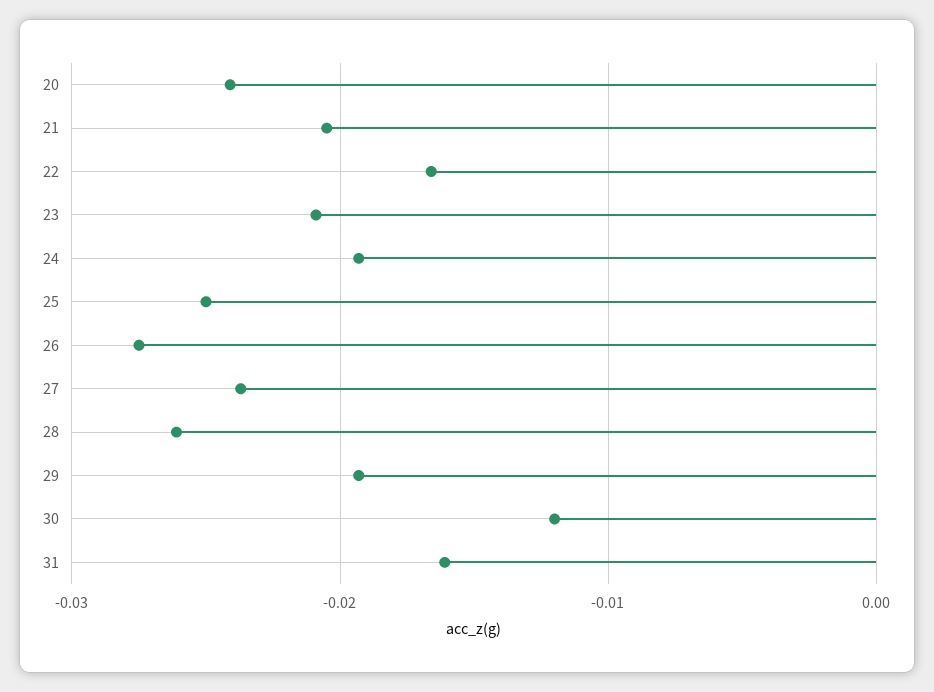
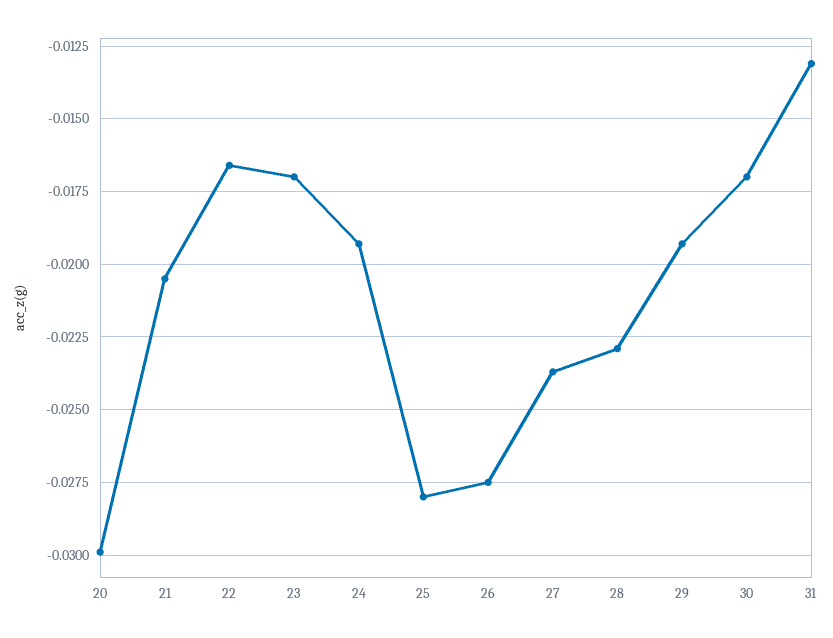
  {
-   "20": -0.024,
+   "20": -0.03,
    "21": -0.0205,
    "22": -0.0165,
-   "23": -0.021,
+   "23": -0.017,
    "24": -0.0195,
-   "25": -0.025,
+   "25": -0.028,
    "26": -0.0275,
    "27": -0.0235,
-   "28": -0.026,
+   "28": -0.023,
    "29": -0.0195,
-   "30": -0.012,
+   "30": -0.017,
-   "31": -0.016
+   "31": -0.013
  }

